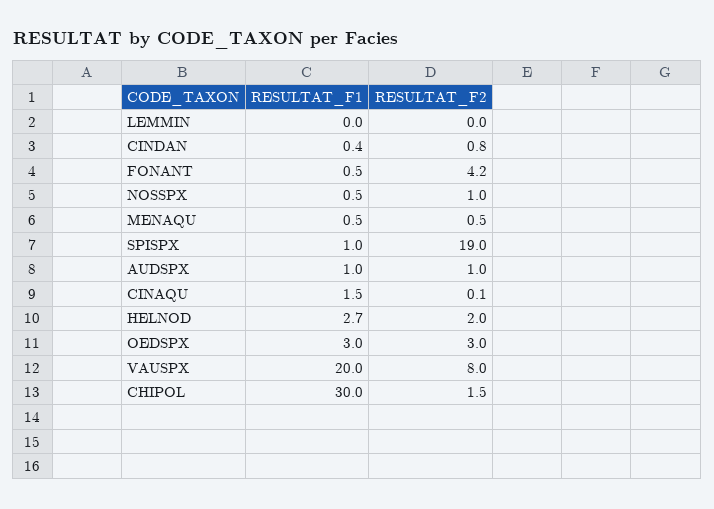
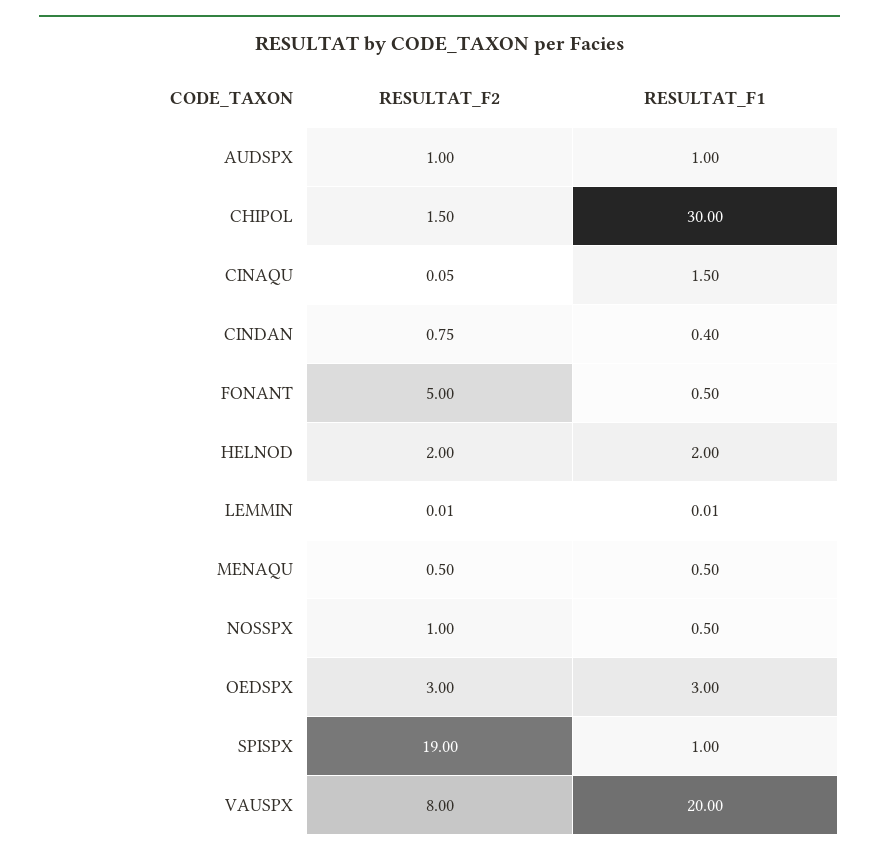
  {
    "RESULTAT_F1": {
      "LEMMIN": 0.01,
      "CINDAN": 0.4,
      "FONANT": 0.5,
      "NOSSPX": 0.5,
      "MENAQU": 0.5,
      "SPISPX": 1,
      "AUDSPX": 1,
      "CINAQU": 1.5,
-     "HELNOD": 2.7,
+     "HELNOD": 2,
      "OEDSPX": 3,
      "VAUSPX": 20,
      "CHIPOL": 30
    },
    "RESULTAT_F2": {
      "LEMMIN": 0.01,
      "CINDAN": 0.75,
-     "FONANT": 4.2,
+     "FONANT": 5,
      "NOSSPX": 1,
      "MENAQU": 0.5,
      "SPISPX": 19,
      "AUDSPX": 1,
      "CINAQU": 0.05,
      "HELNOD": 2,
      "OEDSPX": 3,
      "VAUSPX": 8,
      "CHIPOL": 1.5
    }
  }

